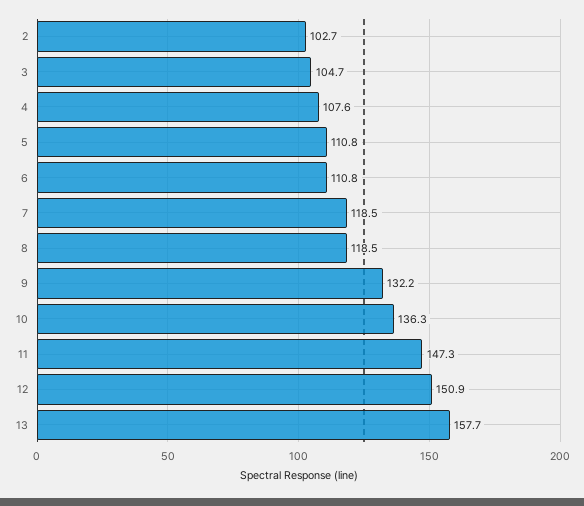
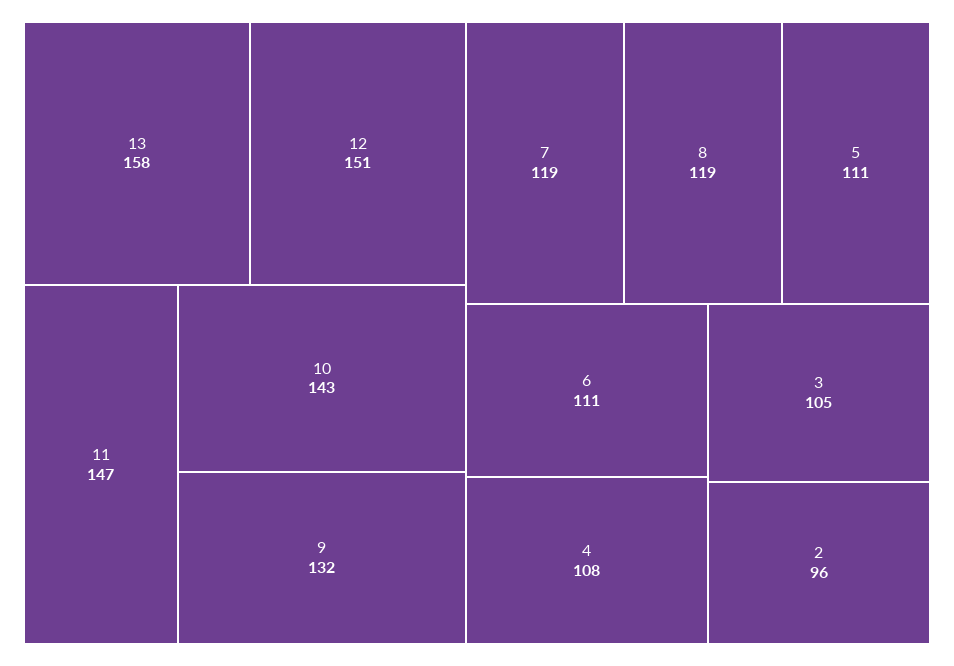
  {
-   "2": 102.7,
+   "2": 96,
    "3": 104.7,
    "4": 107.6,
    "5": 110.8,
    "6": 110.8,
    "7": 118.5,
    "8": 118.5,
    "9": 132.2,
-   "10": 136.3,
+   "10": 143,
    "11": 147.3,
    "12": 150.9,
    "13": 157.7
  }

